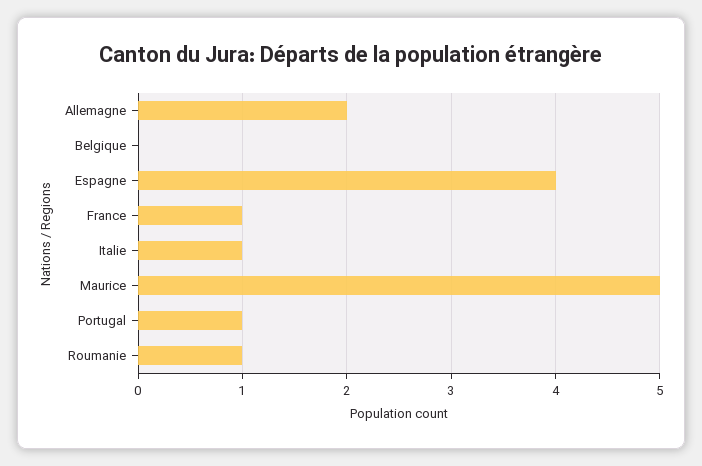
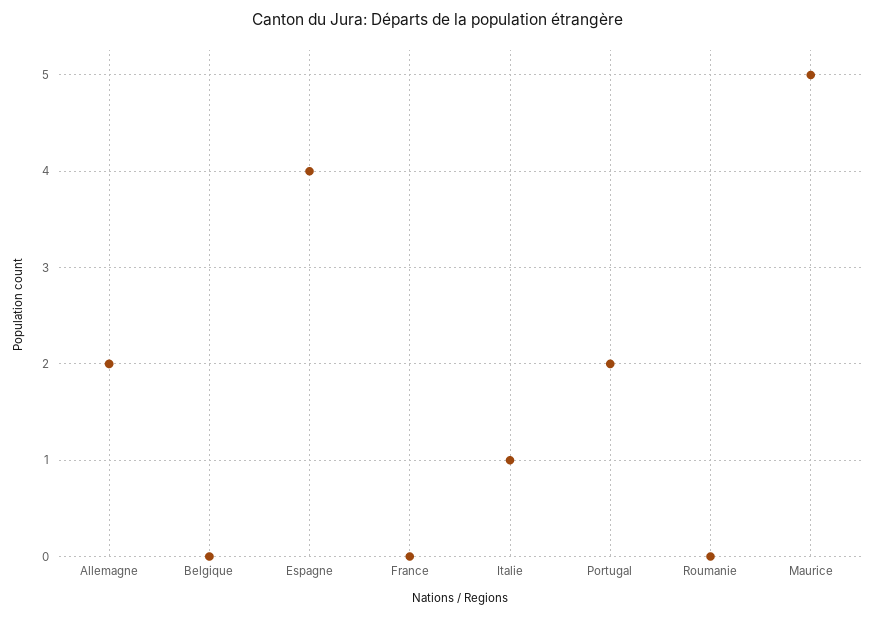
  {
    "Allemagne": 2,
    "Belgique": 0,
    "Espagne": 4,
-   "France": 1,
+   "France": 0,
    "Italie": 1,
    "Maurice": 5,
-   "Portugal": 1,
+   "Portugal": 2,
-   "Roumanie": 1
+   "Roumanie": 0
  }

